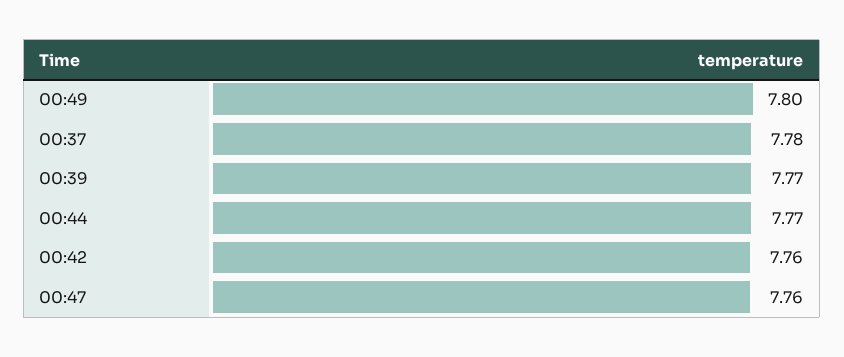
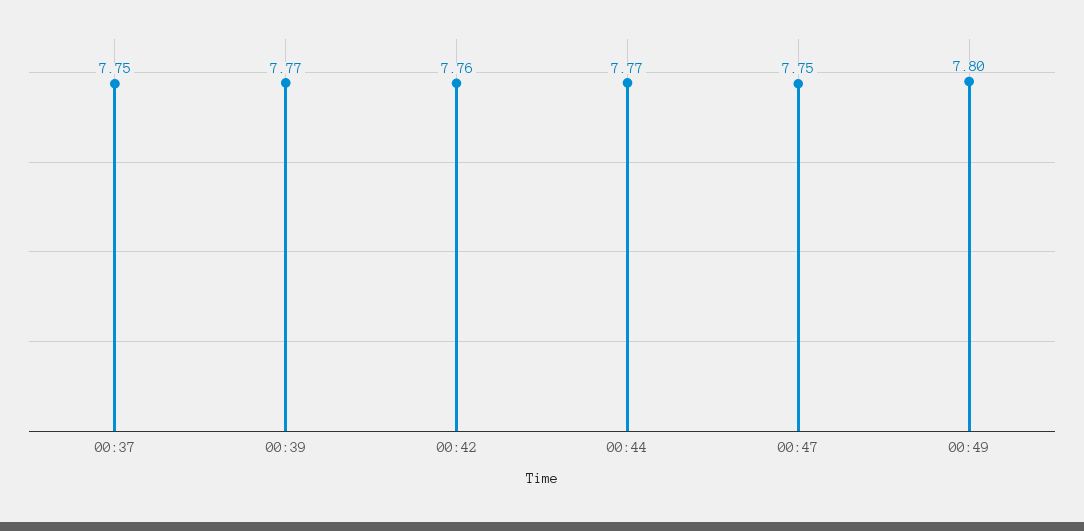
  {
    "00:49": 7.8,
-   "00:37": 7.78,
+   "00:37": 7.75,
    "00:39": 7.77,
    "00:44": 7.77,
    "00:42": 7.76,
-   "00:47": 7.76
+   "00:47": 7.75
  }

